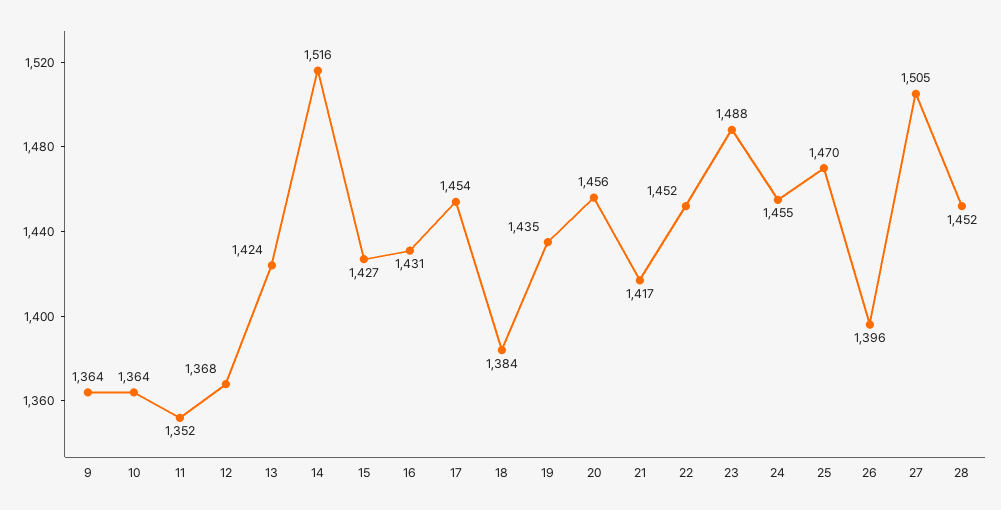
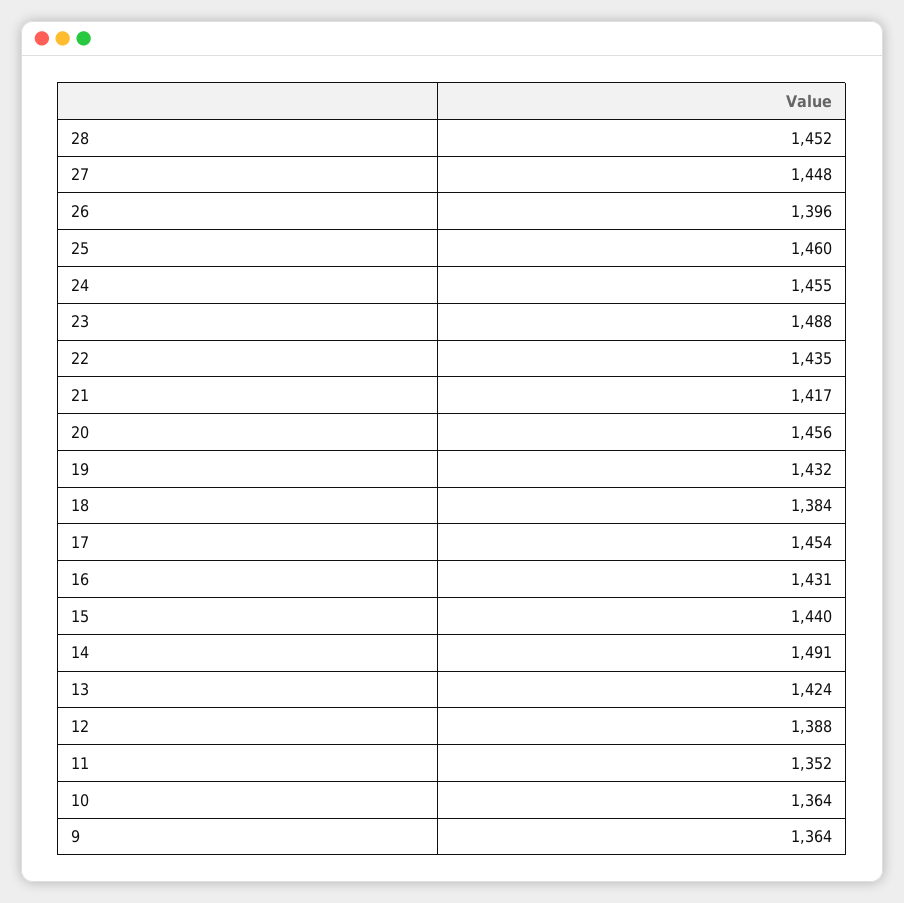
  {
    "9": 1364,
    "10": 1364,
    "11": 1352,
-   "12": 1368,
+   "12": 1388,
    "13": 1424,
-   "14": 1516,
+   "14": 1491,
-   "15": 1427,
+   "15": 1440,
    "16": 1431,
    "17": 1454,
    "18": 1384,
-   "19": 1435,
+   "19": 1432,
    "20": 1456,
    "21": 1417,
-   "22": 1452,
+   "22": 1435,
    "23": 1488,
    "24": 1455,
-   "25": 1470,
+   "25": 1460,
    "26": 1396,
-   "27": 1505,
+   "27": 1448,
    "28": 1452
  }

